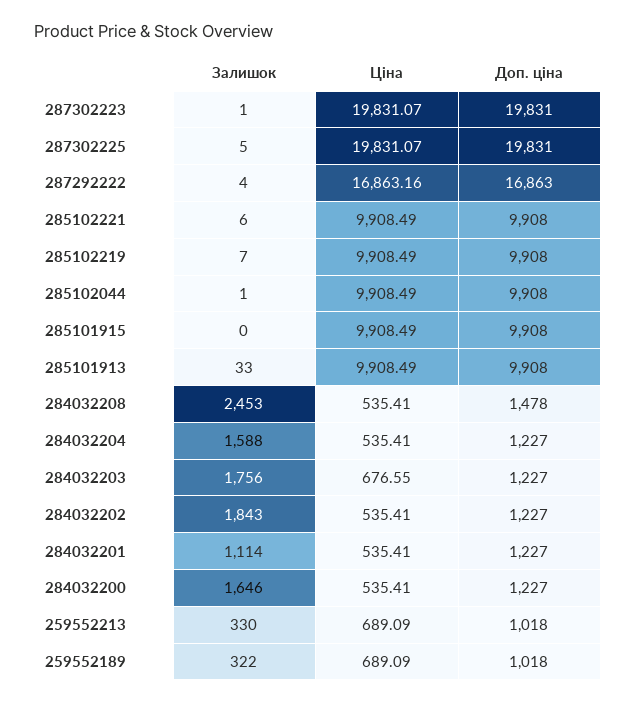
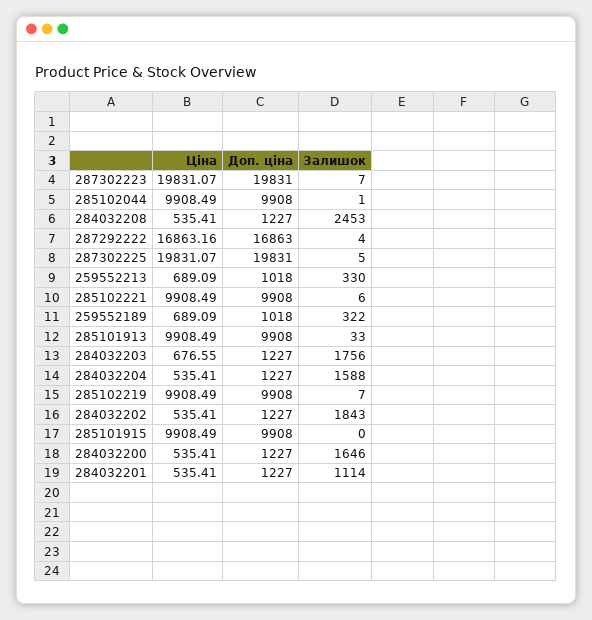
  {
    "Залишок": {
-     "287302223": 1,
+     "287302223": 7,
      "287302225": 5,
      "287292222": 4,
      "285102221": 6,
      "285102219": 7,
      "285102044": 1,
      "285101915": 0,
      "285101913": 33,
      "284032208": 2453,
      "284032204": 1588,
      "284032203": 1756,
      "284032202": 1843,
      "284032201": 1114,
      "284032200": 1646,
      "259552213": 330,
      "259552189": 322
    },
    "Ціна": {
      "287302223": 19831.07,
      "287302225": 19831.07,
      "287292222": 16863.16,
      "285102221": 9908.49,
      "285102219": 9908.49,
      "285102044": 9908.49,
      "285101915": 9908.49,
      "285101913": 9908.49,
      "284032208": 535.41,
      "284032204": 535.41,
      "284032203": 676.55,
      "284032202": 535.41,
      "284032201": 535.41,
      "284032200": 535.41,
      "259552213": 689.09,
      "259552189": 689.09
    },
    "Доп. ціна": {
      "287302223": 19831,
      "287302225": 19831,
      "287292222": 16863,
      "285102221": 9908,
      "285102219": 9908,
      "285102044": 9908,
      "285101915": 9908,
      "285101913": 9908,
-     "284032208": 1478,
+     "284032208": 1227,
      "284032204": 1227,
      "284032203": 1227,
      "284032202": 1227,
      "284032201": 1227,
      "284032200": 1227,
      "259552213": 1018,
      "259552189": 1018
    }
  }

